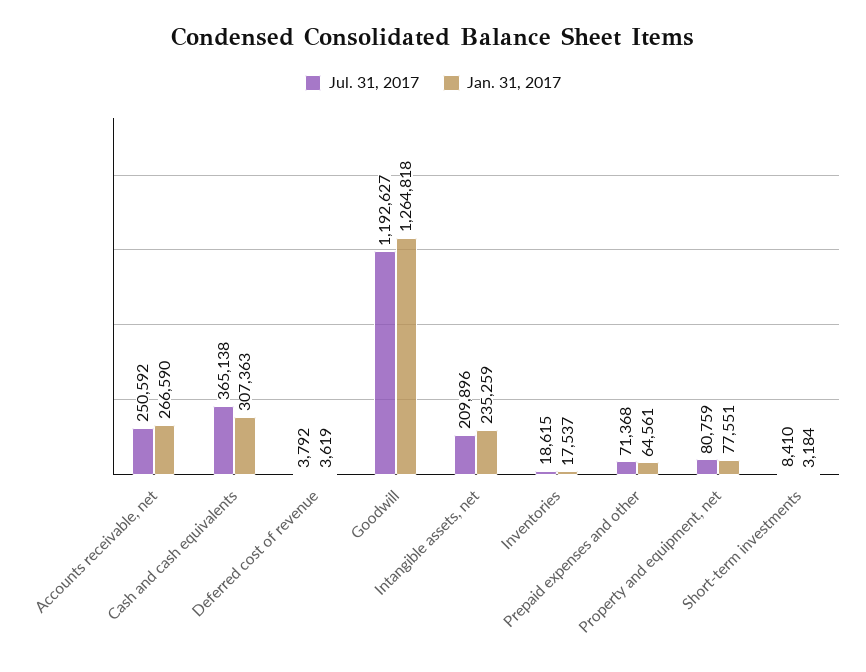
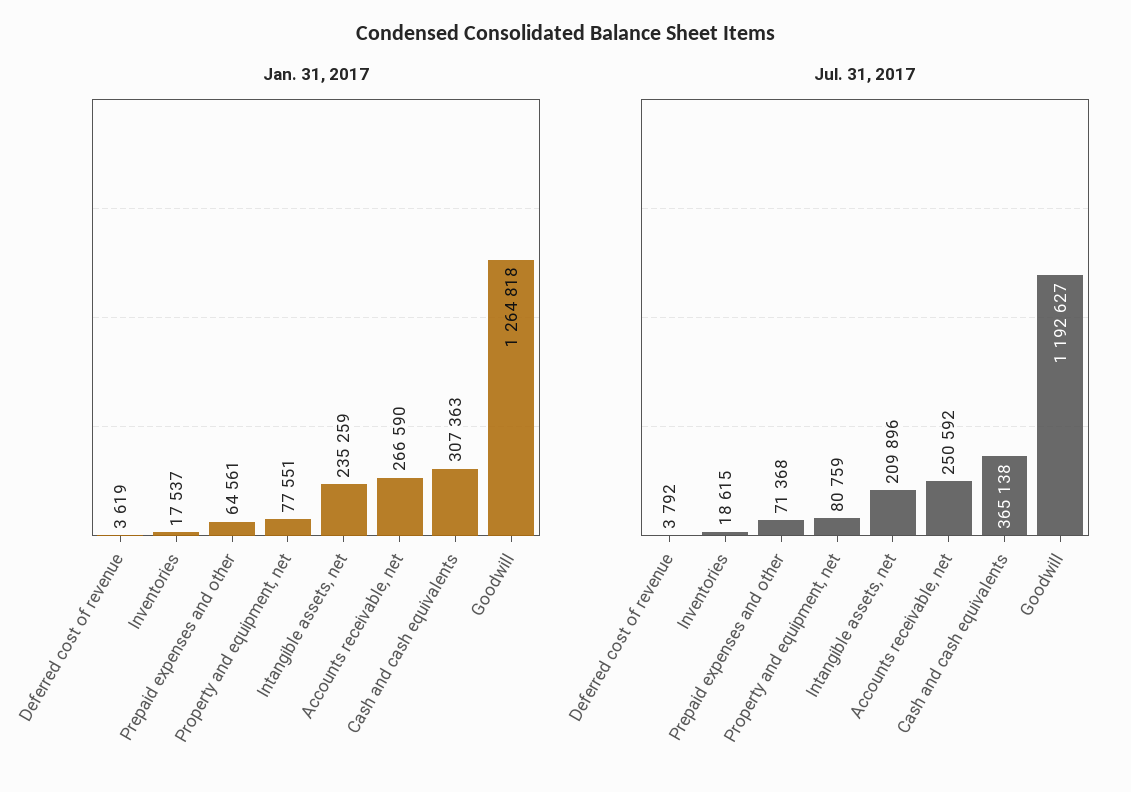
  {
    "Jul. 31, 2017": {
      "Accounts receivable, net": 250592,
      "Cash and cash equivalents": 365138,
      "Deferred cost of revenue": 3792,
      "Goodwill": 1192627,
      "Intangible assets, net": 209896,
      "Inventories": 18615,
      "Prepaid expenses and other": 71368,
-     "Property and equipment, net": 80759,
+     "Property and equipment, net": 80759
-     "Short-term investments": 8410
    },
    "Jan. 31, 2017": {
      "Accounts receivable, net": 266590,
      "Cash and cash equivalents": 307363,
      "Deferred cost of revenue": 3619,
      "Goodwill": 1264818,
      "Intangible assets, net": 235259,
      "Inventories": 17537,
      "Prepaid expenses and other": 64561,
-     "Property and equipment, net": 77551,
+     "Property and equipment, net": 77551
-     "Short-term investments": 3184
    }
  }

